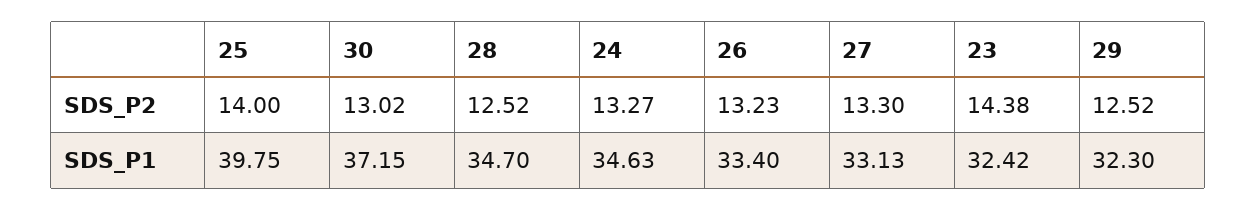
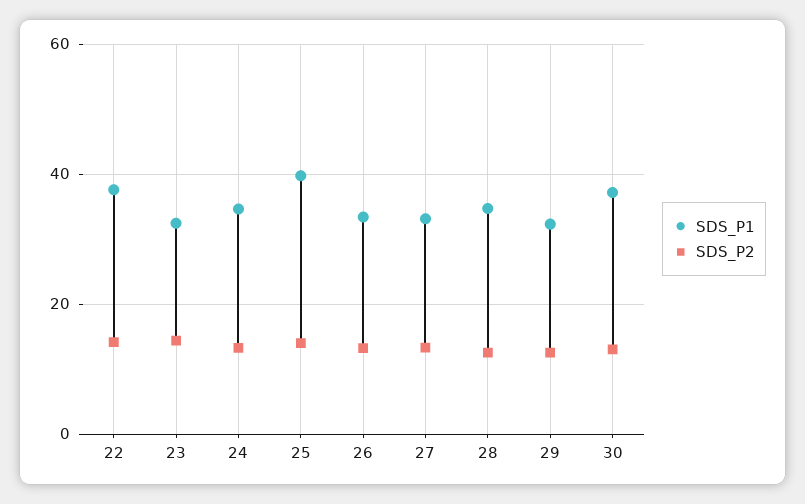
  {
    "SDS_P2": {
      "25": 14,
      "30": 13.02,
      "28": 12.52,
      "24": 13.27,
      "26": 13.23,
      "27": 13.3,
      "23": 14.38,
-     "29": 12.52
+     "29": 12.52,
+     "22": 14
    },
    "SDS_P1": {
      "25": 39.75,
      "30": 37.15,
      "28": 34.7,
      "24": 34.63,
      "26": 33.4,
      "27": 33.13,
      "23": 32.42,
-     "29": 32.3
+     "29": 32.3,
+     "22": 38
    }
  }

